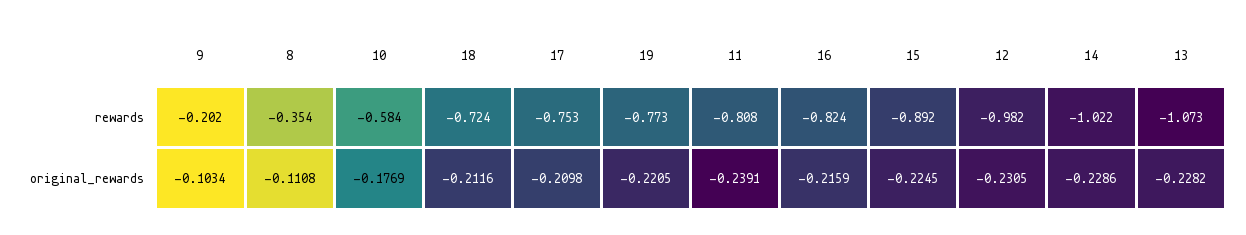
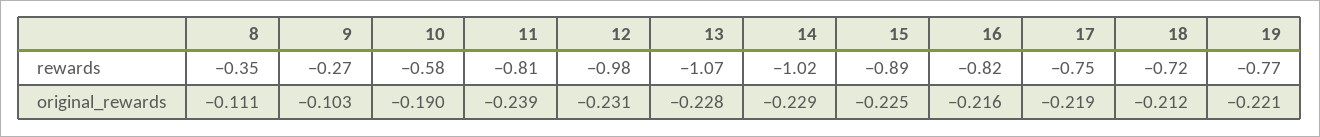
  {
    "9": {
-     "rewards": -0.202,
+     "rewards": -0.27,
      "original_rewards": -0.1034
    },
    "8": {
      "rewards": -0.354,
      "original_rewards": -0.1108
    },
    "10": {
      "rewards": -0.584,
-     "original_rewards": -0.1769
+     "original_rewards": -0.19
    },
    "18": {
      "rewards": -0.724,
      "original_rewards": -0.2116
    },
    "17": {
      "rewards": -0.753,
-     "original_rewards": -0.2098
+     "original_rewards": -0.219
    },
    "19": {
      "rewards": -0.773,
      "original_rewards": -0.2205
    },
    "11": {
      "rewards": -0.808,
      "original_rewards": -0.2391
    },
    "16": {
      "rewards": -0.824,
      "original_rewards": -0.2159
    },
    "15": {
      "rewards": -0.892,
      "original_rewards": -0.2245
    },
    "12": {
      "rewards": -0.982,
      "original_rewards": -0.2305
    },
    "14": {
      "rewards": -1.022,
      "original_rewards": -0.2286
    },
    "13": {
      "rewards": -1.073,
      "original_rewards": -0.2282
    }
  }

